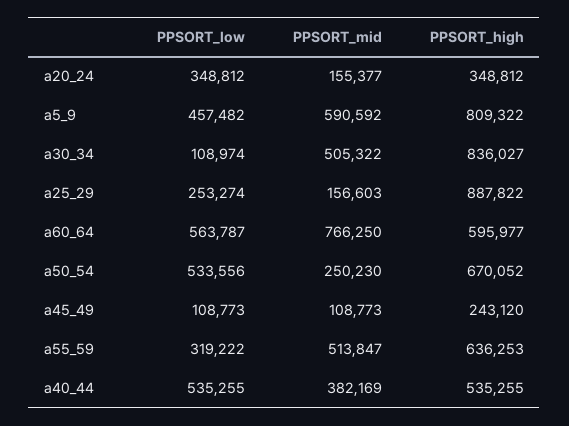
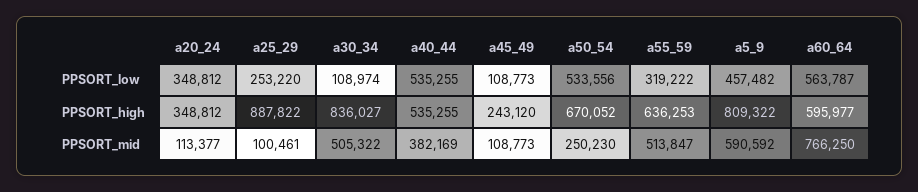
  {
    "PPSORT_low": {
      "a20_24": 348812,
      "a5_9": 457482,
      "a30_34": 108974,
-     "a25_29": 253274,
+     "a25_29": 253220,
      "a60_64": 563787,
      "a50_54": 533556,
      "a45_49": 108773,
      "a55_59": 319222,
      "a40_44": 535255
    },
    "PPSORT_mid": {
-     "a20_24": 155377,
+     "a20_24": 113377,
      "a5_9": 590592,
      "a30_34": 505322,
-     "a25_29": 156603,
+     "a25_29": 100461,
      "a60_64": 766250,
      "a50_54": 250230,
      "a45_49": 108773,
      "a55_59": 513847,
      "a40_44": 382169
    },
    "PPSORT_high": {
      "a20_24": 348812,
      "a5_9": 809322,
      "a30_34": 836027,
      "a25_29": 887822,
      "a60_64": 595977,
      "a50_54": 670052,
      "a45_49": 243120,
      "a55_59": 636253,
      "a40_44": 535255
    }
  }

